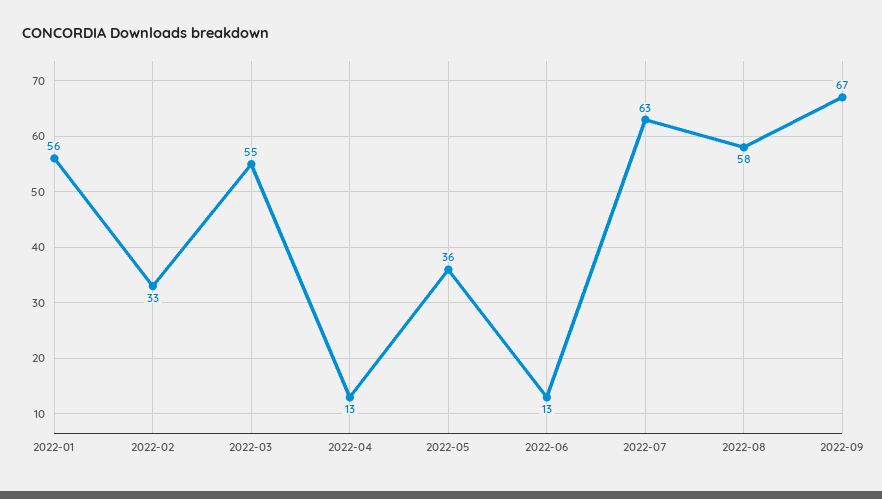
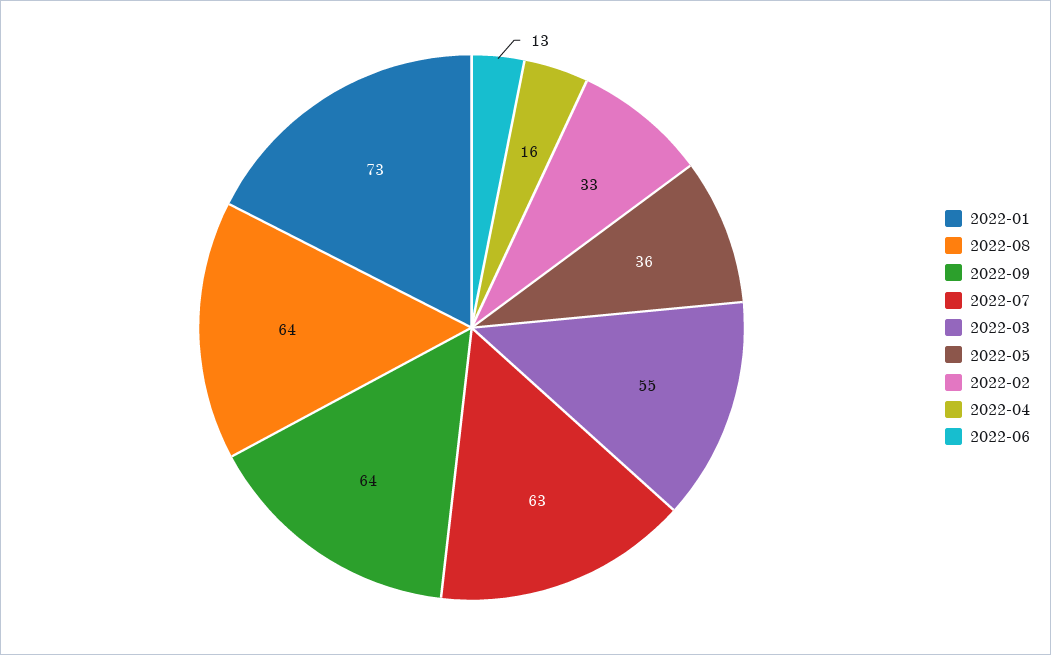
  {
-   "2022-01": 56,
+   "2022-01": 73,
    "2022-02": 33,
    "2022-03": 55,
-   "2022-04": 13,
+   "2022-04": 16,
    "2022-05": 36,
    "2022-06": 13,
    "2022-07": 63,
-   "2022-08": 58,
+   "2022-08": 64,
-   "2022-09": 67
+   "2022-09": 64
  }

